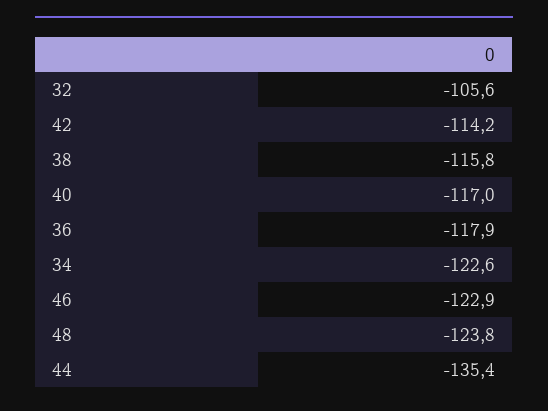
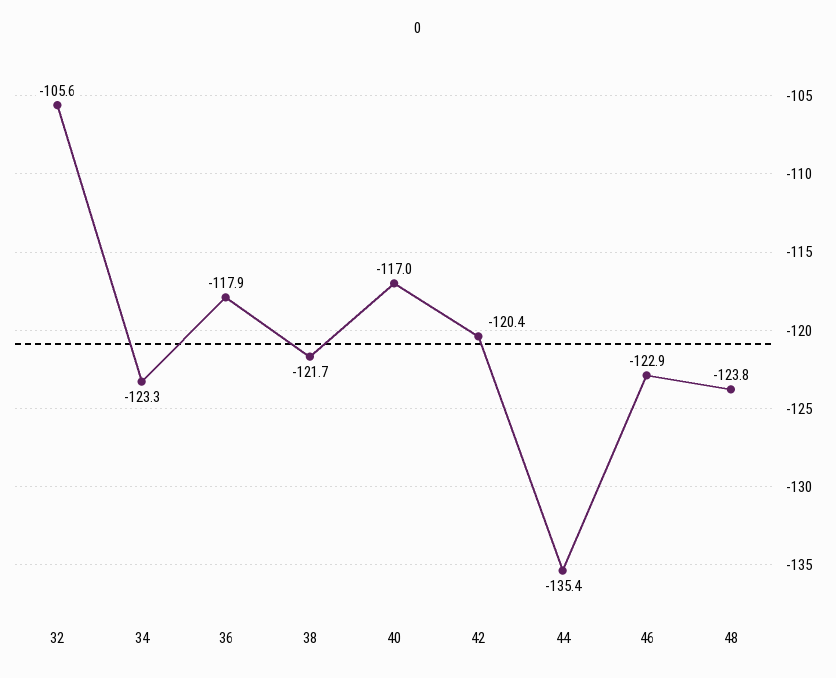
  {
    "32": -105.6,
-   "42": -114.2,
+   "42": -120.4,
-   "38": -115.8,
+   "38": -121.7,
    "40": -117,
    "36": -117.9,
-   "34": -122.6,
+   "34": -123.3,
    "46": -122.9,
    "48": -123.8,
    "44": -135.4
  }

